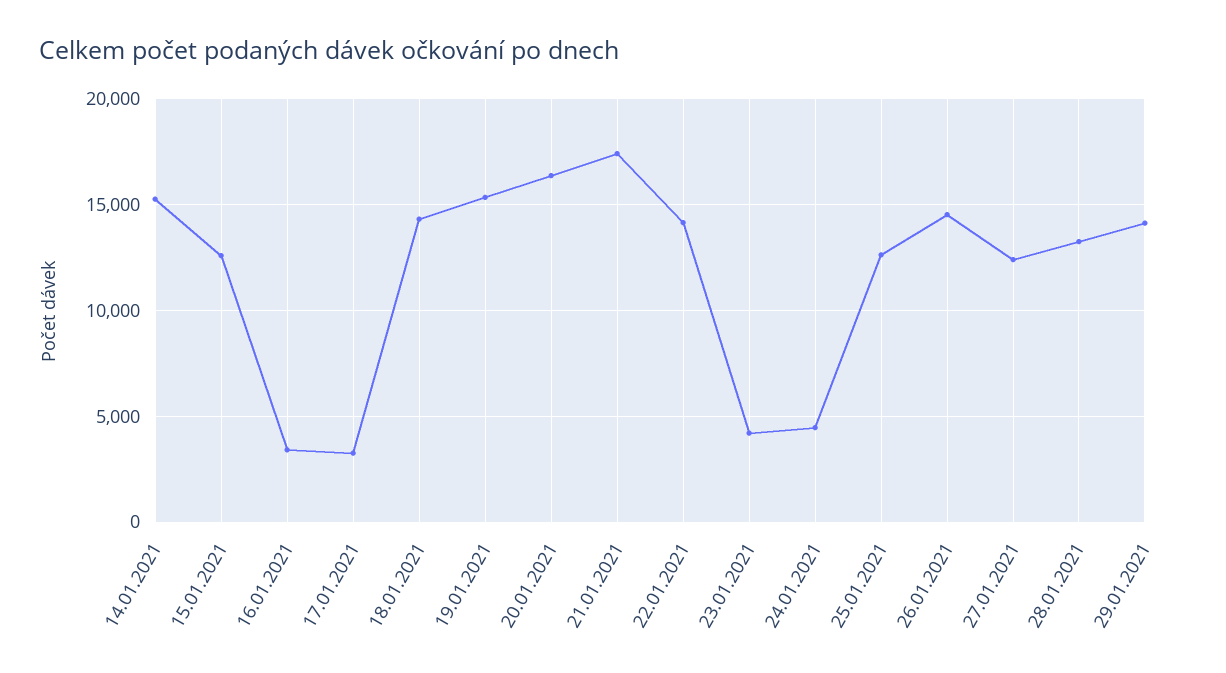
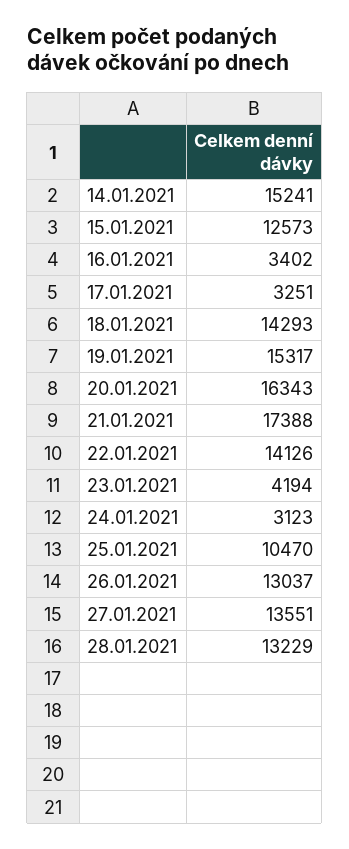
  {
    "14.01.2021": 15241,
    "15.01.2021": 12573,
    "16.01.2021": 3402,
    "17.01.2021": 3251,
    "18.01.2021": 14293,
    "19.01.2021": 15317,
    "20.01.2021": 16343,
    "21.01.2021": 17388,
    "22.01.2021": 14126,
    "23.01.2021": 4194,
-   "24.01.2021": 4500,
+   "24.01.2021": 3123,
-   "25.01.2021": 12500,
+   "25.01.2021": 10470,
-   "26.01.2021": 14500,
+   "26.01.2021": 13037,
-   "27.01.2021": 12500,
+   "27.01.2021": 13551,
-   "28.01.2021": 13229,
+   "28.01.2021": 13229
-   "29.01.2021": 14000
  }

